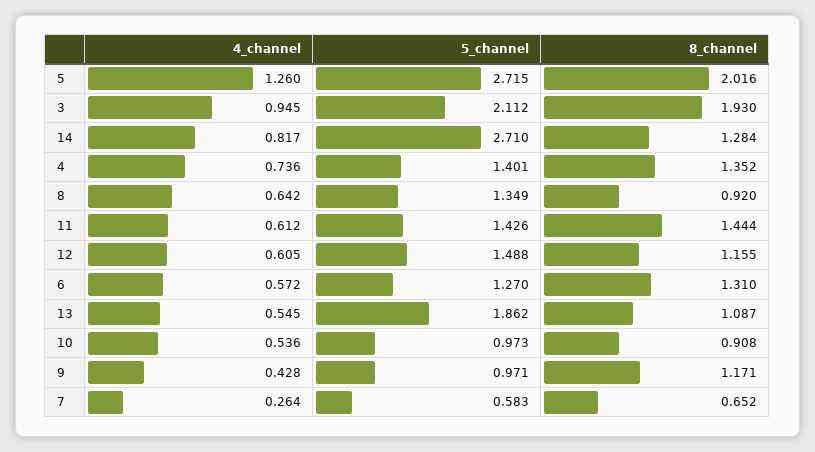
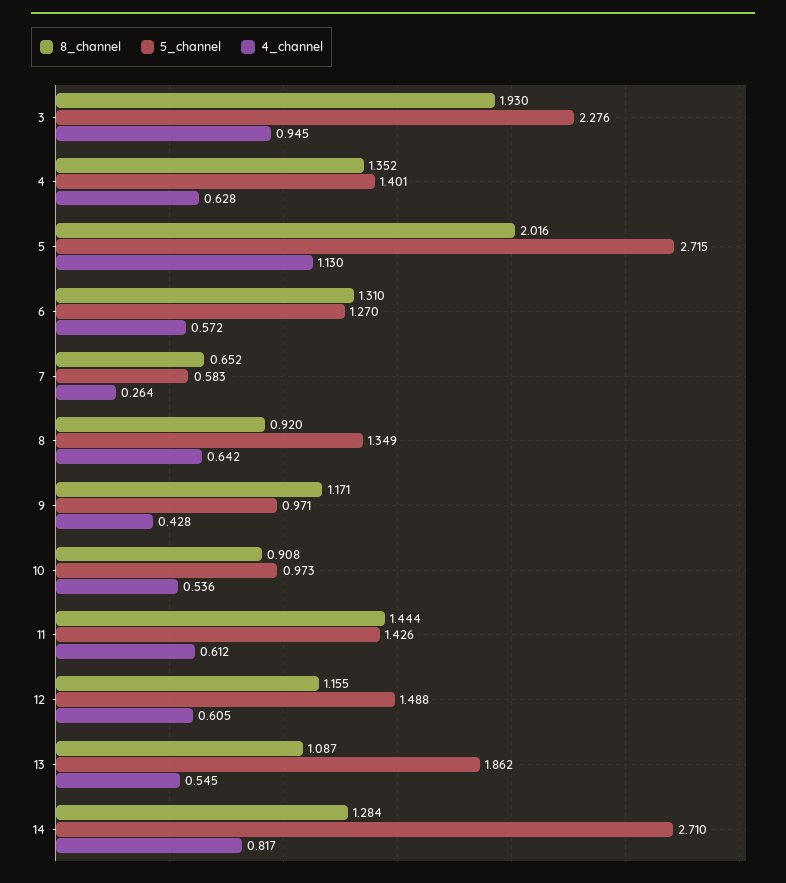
  {
    "4_channel": {
-     "5": 1.26,
+     "5": 1.13,
      "3": 0.945,
      "14": 0.817,
-     "4": 0.736,
+     "4": 0.628,
      "8": 0.642,
      "11": 0.612,
      "12": 0.605,
      "6": 0.572,
      "13": 0.545,
      "10": 0.536,
      "9": 0.428,
      "7": 0.264
    },
    "5_channel": {
      "5": 2.715,
-     "3": 2.112,
+     "3": 2.276,
      "14": 2.71,
      "4": 1.401,
      "8": 1.349,
      "11": 1.426,
      "12": 1.488,
      "6": 1.27,
      "13": 1.862,
      "10": 0.973,
      "9": 0.971,
      "7": 0.583
    },
    "8_channel": {
      "5": 2.016,
      "3": 1.93,
      "14": 1.284,
      "4": 1.352,
      "8": 0.92,
      "11": 1.444,
      "12": 1.155,
      "6": 1.31,
      "13": 1.087,
      "10": 0.908,
      "9": 1.171,
      "7": 0.652
    }
  }

